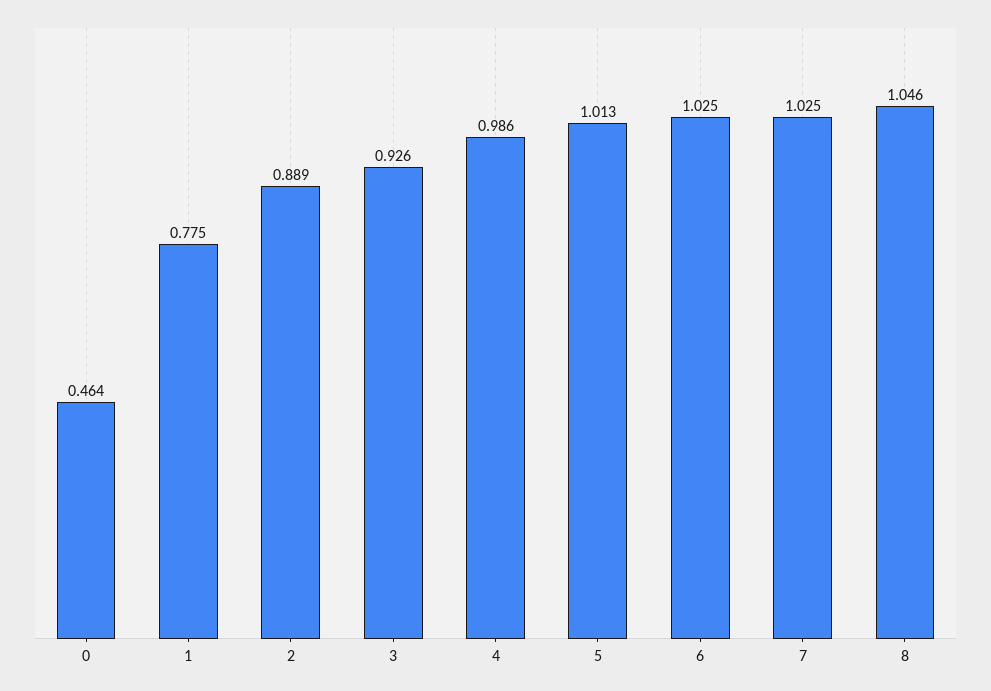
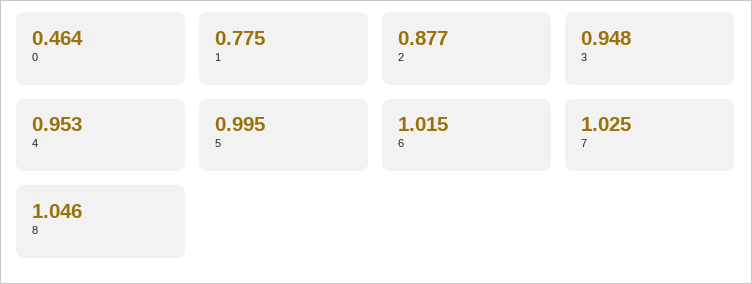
  {
    "0": 0.464,
    "1": 0.775,
-   "2": 0.889,
+   "2": 0.877,
-   "3": 0.926,
+   "3": 0.948,
-   "4": 0.986,
+   "4": 0.953,
-   "5": 1.013,
+   "5": 0.995,
-   "6": 1.025,
+   "6": 1.015,
    "7": 1.025,
    "8": 1.046
  }

